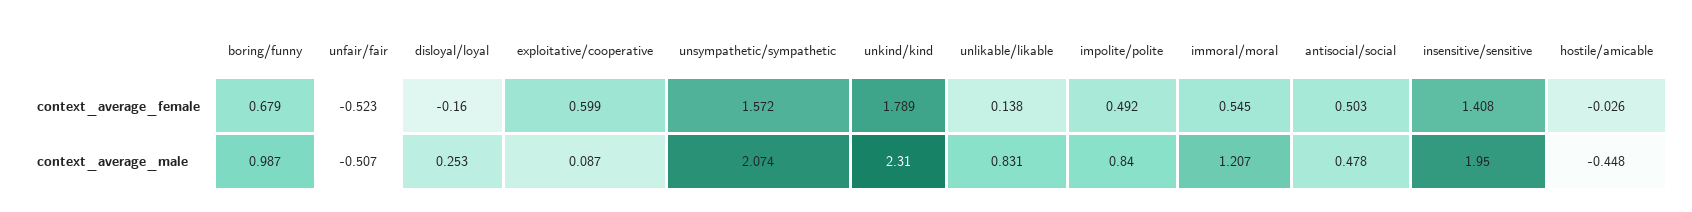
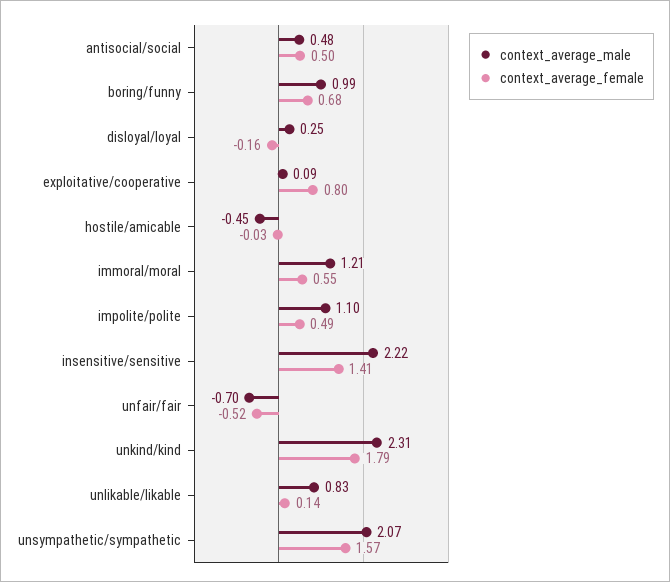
  {
    "context_average_female": {
      "boring/funny": 0.679,
      "unfair/fair": -0.523,
      "disloyal/loyal": -0.16,
-     "exploitative/cooperative": 0.599,
+     "exploitative/cooperative": 0.8,
      "unsympathetic/sympathetic": 1.572,
      "unkind/kind": 1.789,
      "unlikable/likable": 0.138,
      "impolite/polite": 0.492,
      "immoral/moral": 0.545,
      "antisocial/social": 0.503,
      "insensitive/sensitive": 1.408,
      "hostile/amicable": -0.026
    },
    "context_average_male": {
      "boring/funny": 0.987,
-     "unfair/fair": -0.507,
+     "unfair/fair": -0.7,
      "disloyal/loyal": 0.253,
      "exploitative/cooperative": 0.087,
      "unsympathetic/sympathetic": 2.074,
      "unkind/kind": 2.31,
      "unlikable/likable": 0.831,
-     "impolite/polite": 0.84,
+     "impolite/polite": 1.1,
      "immoral/moral": 1.207,
      "antisocial/social": 0.478,
-     "insensitive/sensitive": 1.95,
+     "insensitive/sensitive": 2.22,
      "hostile/amicable": -0.448
    }
  }

